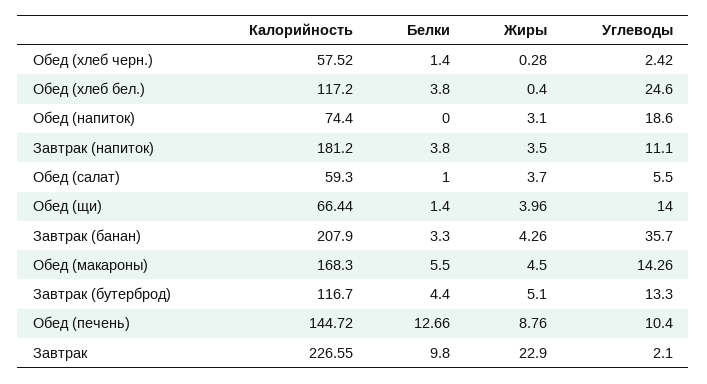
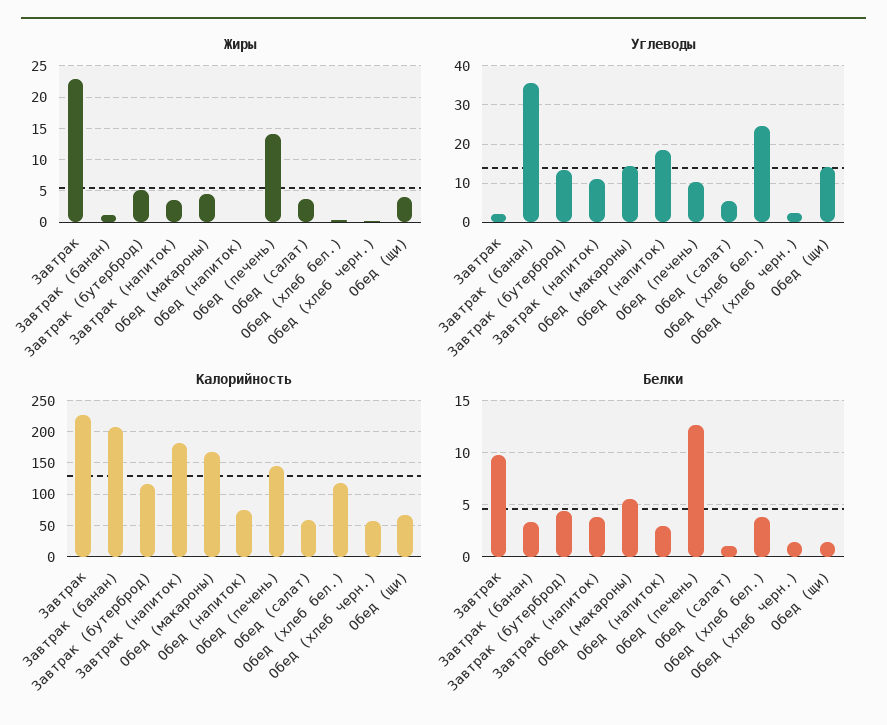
  {
    "Калорийность": {
      "Обед (хлеб черн.)": 57.52,
      "Обед (хлеб бел.)": 117.2,
      "Обед (напиток)": 74.4,
      "Завтрак (напиток)": 181.2,
      "Обед (салат)": 59.3,
      "Обед (щи)": 66.44,
      "Завтрак (банан)": 207.9,
      "Обед (макароны)": 168.3,
      "Завтрак (бутерброд)": 116.7,
      "Обед (печень)": 144.72,
      "Завтрак": 226.55
    },
    "Белки": {
      "Обед (хлеб черн.)": 1.4,
      "Обед (хлеб бел.)": 3.8,
-     "Обед (напиток)": 0,
+     "Обед (напиток)": 3,
      "Завтрак (напиток)": 3.8,
      "Обед (салат)": 1,
      "Обед (щи)": 1.4,
      "Завтрак (банан)": 3.3,
      "Обед (макароны)": 5.5,
      "Завтрак (бутерброд)": 4.4,
      "Обед (печень)": 12.66,
      "Завтрак": 9.8
    },
    "Жиры": {
      "Обед (хлеб черн.)": 0.28,
      "Обед (хлеб бел.)": 0.4,
-     "Обед (напиток)": 3.1,
+     "Обед (напиток)": 0,
      "Завтрак (напиток)": 3.5,
      "Обед (салат)": 3.7,
      "Обед (щи)": 3.96,
-     "Завтрак (банан)": 4.26,
+     "Завтрак (банан)": 1,
      "Обед (макароны)": 4.5,
      "Завтрак (бутерброд)": 5.1,
-     "Обед (печень)": 8.76,
+     "Обед (печень)": 14,
      "Завтрак": 22.9
    },
    "Углеводы": {
      "Обед (хлеб черн.)": 2.42,
      "Обед (хлеб бел.)": 24.6,
      "Обед (напиток)": 18.6,
      "Завтрак (напиток)": 11.1,
      "Обед (салат)": 5.5,
      "Обед (щи)": 14,
      "Завтрак (банан)": 35.7,
      "Обед (макароны)": 14.26,
      "Завтрак (бутерброд)": 13.3,
      "Обед (печень)": 10.4,
      "Завтрак": 2.1
    }
  }

